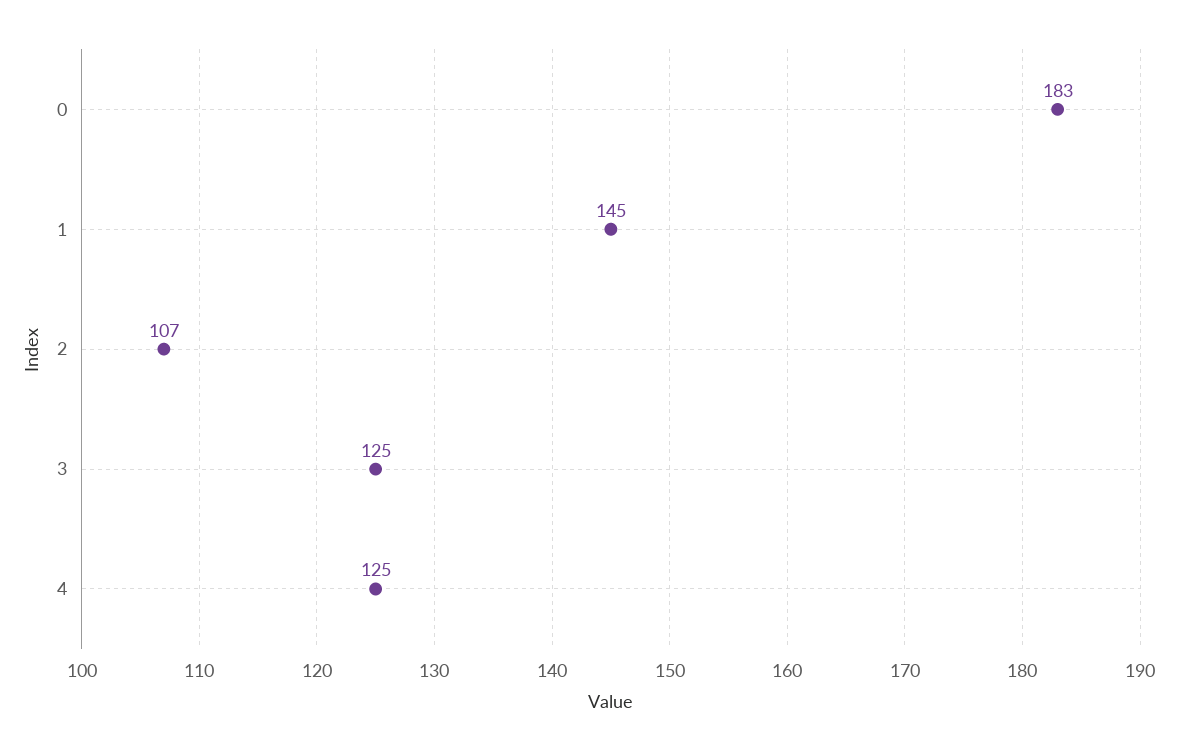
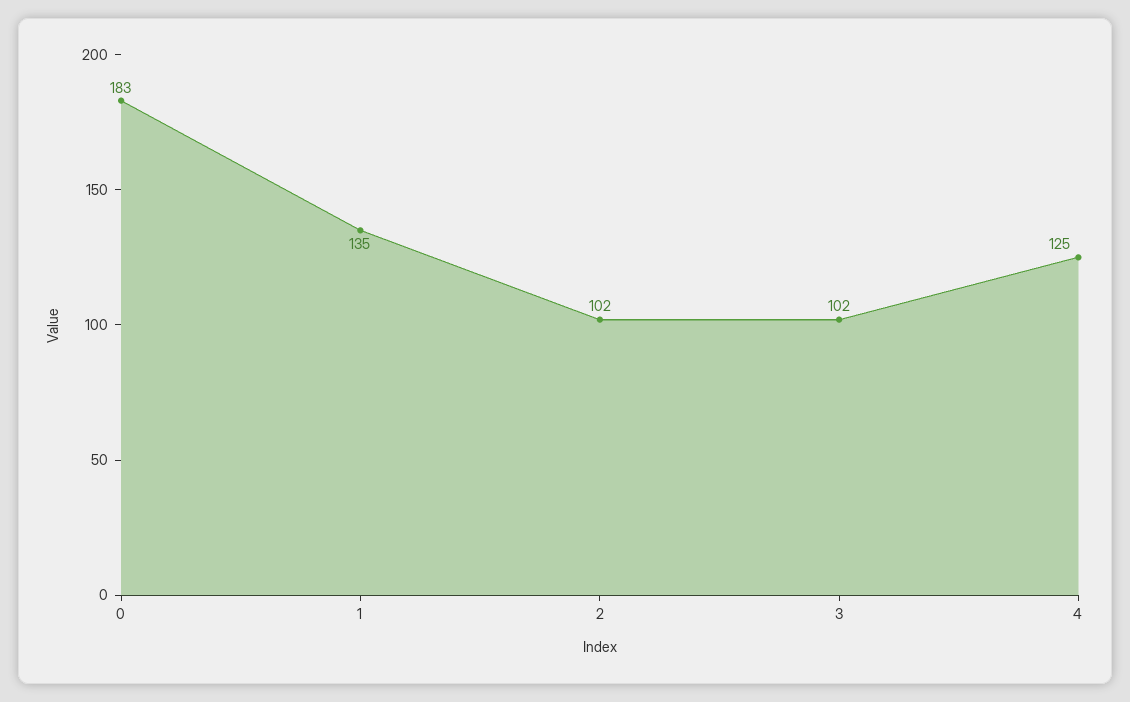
  {
    "0": 183,
-   "1": 145,
+   "1": 135,
-   "2": 107,
+   "2": 102,
-   "3": 125,
+   "3": 102,
    "4": 125
  }

